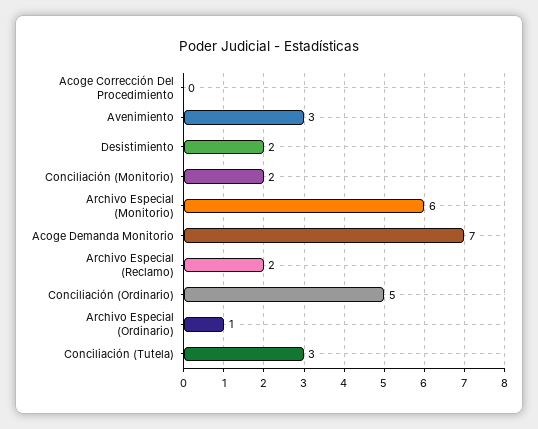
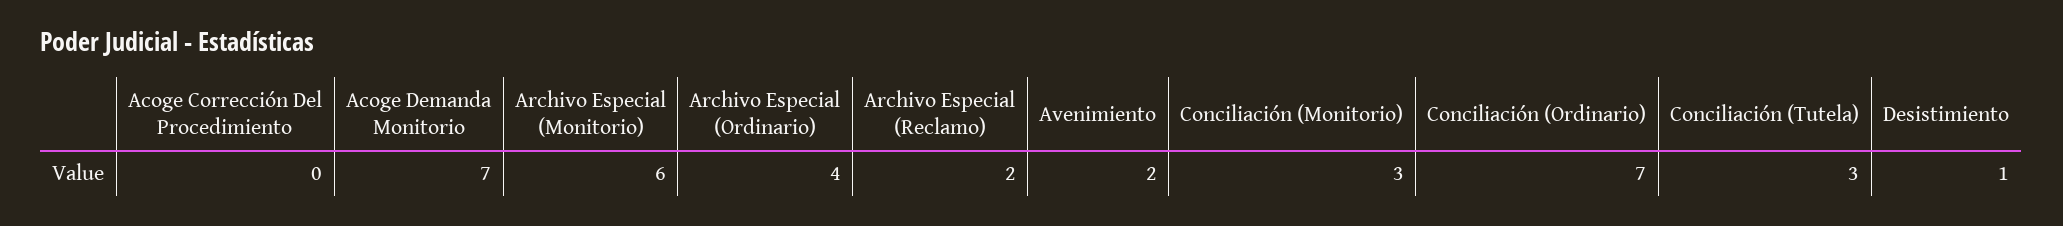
  {
    "Acoge Corrección Del Procedimiento": 0,
-   "Avenimiento": 3,
+   "Avenimiento": 2,
-   "Desistimiento": 2,
+   "Desistimiento": 1,
-   "Conciliación (Monitorio)": 2,
+   "Conciliación (Monitorio)": 3,
    "Archivo Especial (Monitorio)": 6,
    "Acoge Demanda Monitorio": 7,
    "Archivo Especial (Reclamo)": 2,
-   "Conciliación (Ordinario)": 5,
+   "Conciliación (Ordinario)": 7,
-   "Archivo Especial (Ordinario)": 1,
+   "Archivo Especial (Ordinario)": 4,
    "Conciliación (Tutela)": 3
  }

